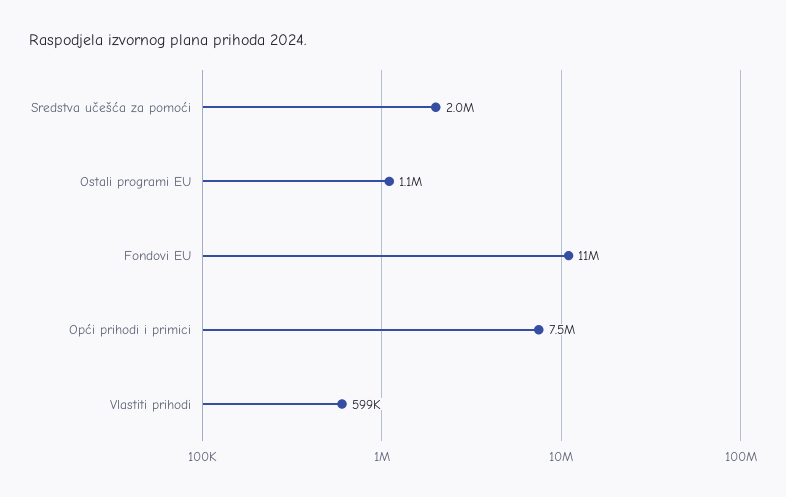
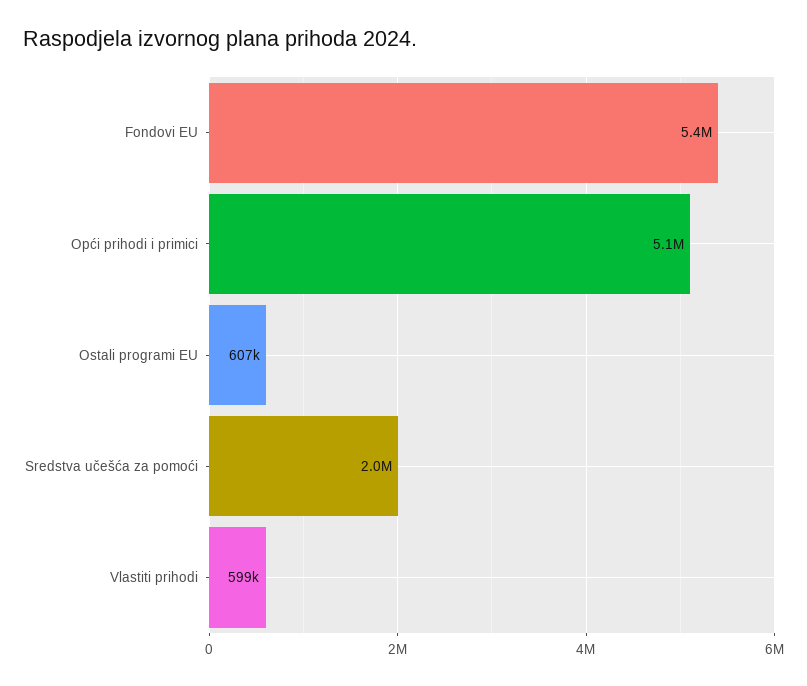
  {
    "Sredstva učešća za pomoći": 2000000,
-   "Ostali programi EU": 1100000,
+   "Ostali programi EU": 607000,
-   "Fondovi EU": 11000000,
+   "Fondovi EU": 5400000,
-   "Opći prihodi i primici": 7500000,
+   "Opći prihodi i primici": 5100000,
    "Vlastiti prihodi": 599000
  }

